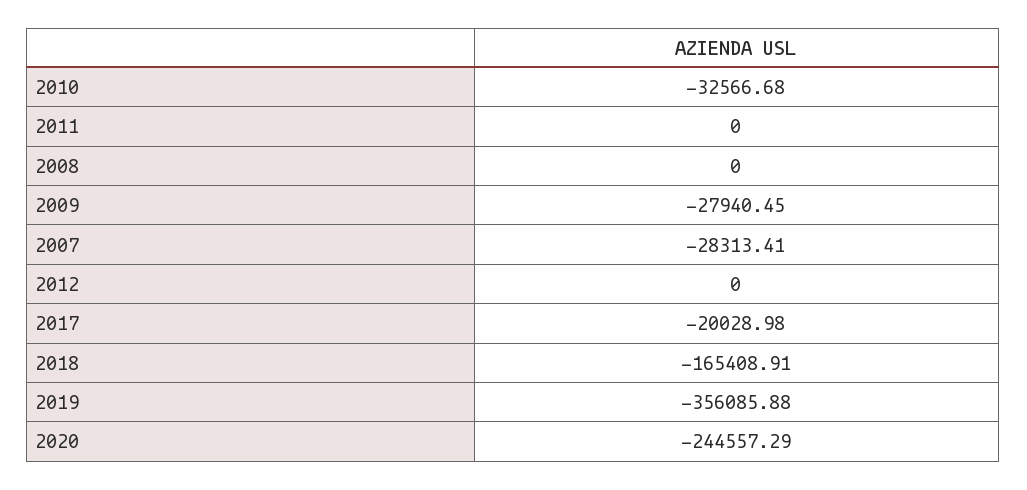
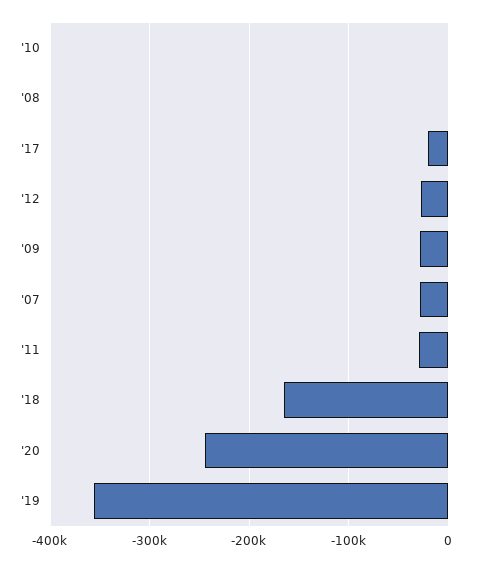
  {
-   "2010": -32566.68,
+   "2010": 0,
-   "2011": 0,
+   "2011": -30000,
    "2008": 0,
    "2009": -27940.45,
    "2007": -28313.41,
-   "2012": 0,
+   "2012": -30000,
    "2017": -20028.98,
    "2018": -165408.91,
    "2019": -356085.88,
    "2020": -244557.29
  }

